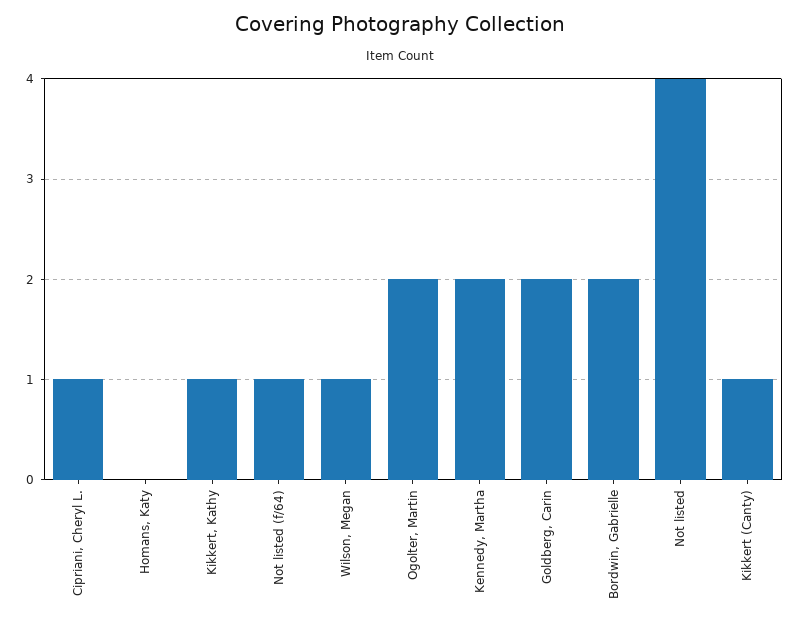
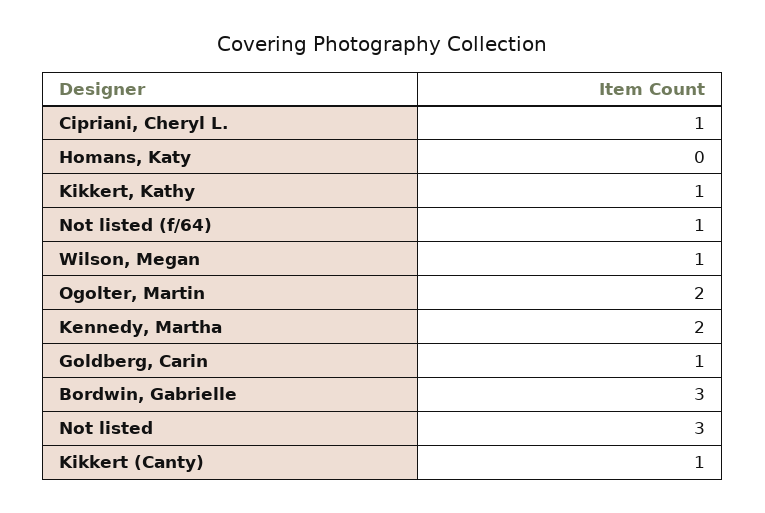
  {
    "Cipriani, Cheryl L.": 1,
    "Homans, Katy": 0,
    "Kikkert, Kathy": 1,
    "Not listed (f/64)": 1,
    "Wilson, Megan": 1,
    "Ogolter, Martin": 2,
    "Kennedy, Martha": 2,
-   "Goldberg, Carin": 2,
+   "Goldberg, Carin": 1,
-   "Bordwin, Gabrielle": 2,
+   "Bordwin, Gabrielle": 3,
-   "Not listed": 4,
+   "Not listed": 3,
    "Kikkert (Canty)": 1
  }

